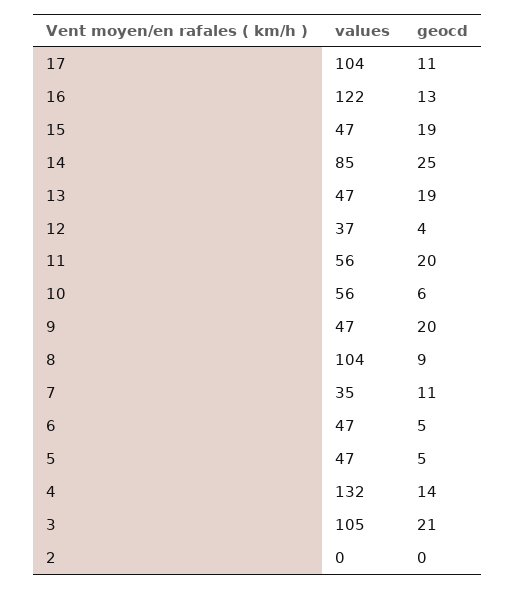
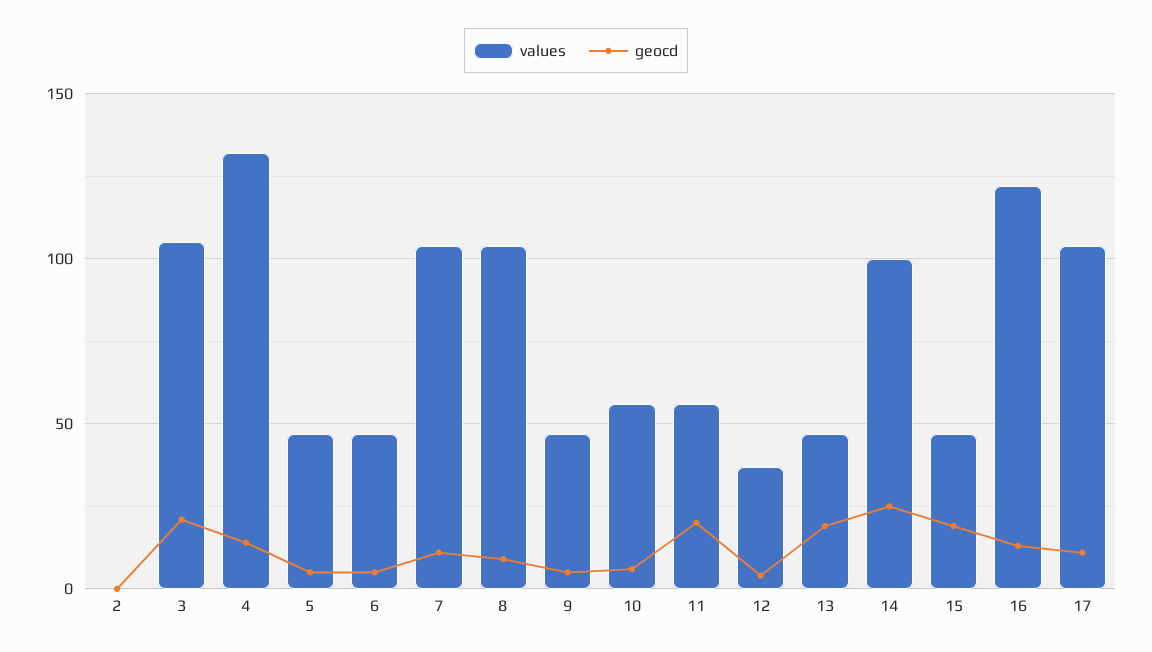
  {
    "values": {
      "17": 104,
      "16": 122,
      "15": 47,
-     "14": 85,
+     "14": 100,
      "13": 47,
      "12": 37,
      "11": 56,
      "10": 56,
      "9": 47,
      "8": 104,
-     "7": 35,
+     "7": 105,
      "6": 47,
      "5": 47,
      "4": 132,
      "3": 105,
      "2": 0
    },
    "geocd": {
      "17": 11,
      "16": 13,
      "15": 19,
      "14": 25,
      "13": 19,
      "12": 4,
      "11": 20,
      "10": 6,
-     "9": 20,
+     "9": 5,
      "8": 9,
      "7": 11,
      "6": 5,
      "5": 5,
      "4": 14,
      "3": 21,
      "2": 0
    }
  }

